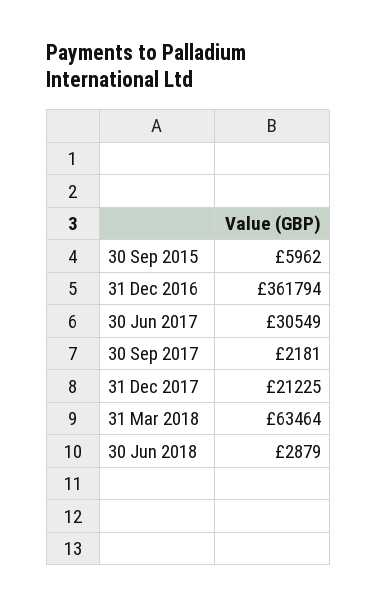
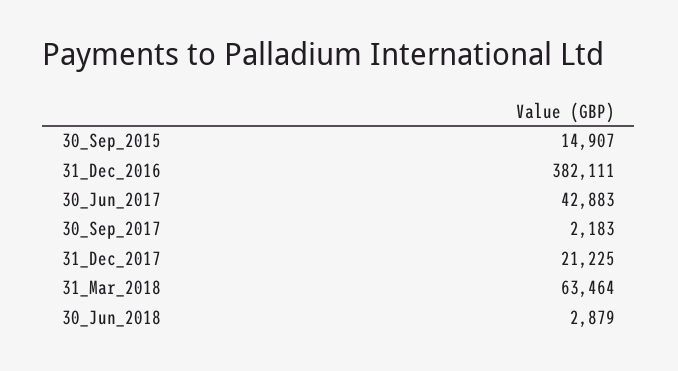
  {
-   "30 Sep 2015": 5962,
+   "30 Sep 2015": 14907,
-   "31 Dec 2016": 361794,
+   "31 Dec 2016": 382111,
-   "30 Jun 2017": 30549,
+   "30 Jun 2017": 42883,
-   "30 Sep 2017": 2181,
+   "30 Sep 2017": 2183,
    "31 Dec 2017": 21225,
    "31 Mar 2018": 63464,
    "30 Jun 2018": 2879
  }

